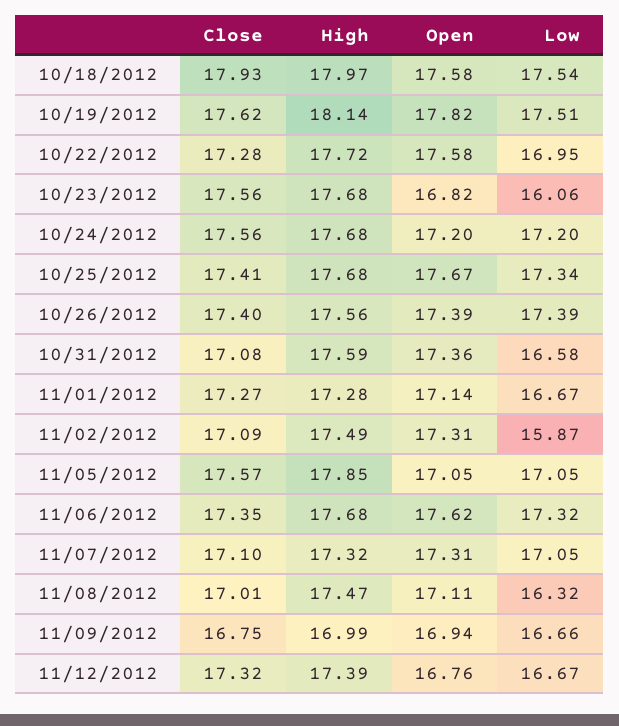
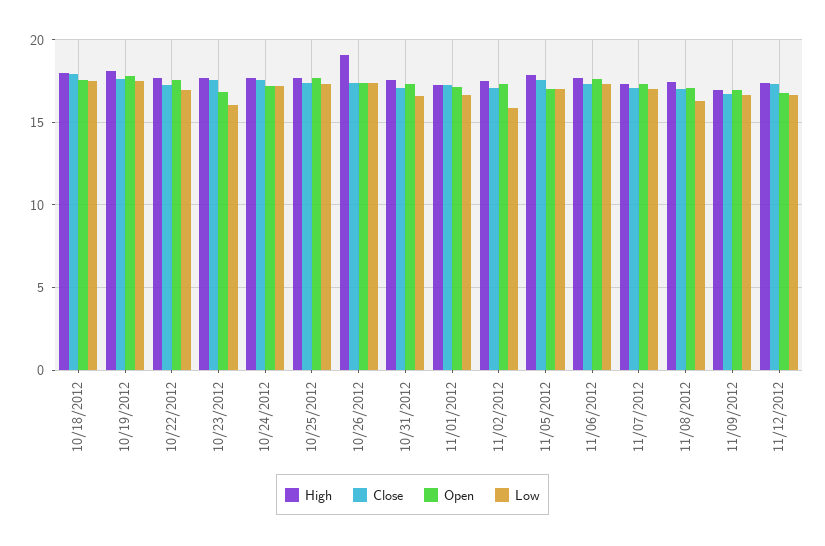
  {
    "Close": {
      "10/18/2012": 17.93,
      "10/19/2012": 17.62,
      "10/22/2012": 17.28,
      "10/23/2012": 17.56,
      "10/24/2012": 17.56,
      "10/25/2012": 17.41,
      "10/26/2012": 17.4,
      "10/31/2012": 17.08,
      "11/01/2012": 17.27,
      "11/02/2012": 17.09,
      "11/05/2012": 17.57,
      "11/06/2012": 17.35,
      "11/07/2012": 17.1,
      "11/08/2012": 17.01,
      "11/09/2012": 16.75,
      "11/12/2012": 17.32
    },
    "High": {
      "10/18/2012": 17.97,
      "10/19/2012": 18.14,
      "10/22/2012": 17.72,
      "10/23/2012": 17.68,
      "10/24/2012": 17.68,
      "10/25/2012": 17.68,
-     "10/26/2012": 17.56,
+     "10/26/2012": 19,
      "10/31/2012": 17.59,
      "11/01/2012": 17.28,
      "11/02/2012": 17.49,
      "11/05/2012": 17.85,
      "11/06/2012": 17.68,
      "11/07/2012": 17.32,
      "11/08/2012": 17.47,
      "11/09/2012": 16.99,
      "11/12/2012": 17.39
    },
    "Open": {
      "10/18/2012": 17.58,
      "10/19/2012": 17.82,
      "10/22/2012": 17.58,
      "10/23/2012": 16.82,
      "10/24/2012": 17.2,
      "10/25/2012": 17.67,
      "10/26/2012": 17.39,
      "10/31/2012": 17.36,
      "11/01/2012": 17.14,
      "11/02/2012": 17.31,
      "11/05/2012": 17.05,
      "11/06/2012": 17.62,
      "11/07/2012": 17.31,
      "11/08/2012": 17.11,
      "11/09/2012": 16.94,
      "11/12/2012": 16.76
    },
    "Low": {
      "10/18/2012": 17.54,
      "10/19/2012": 17.51,
      "10/22/2012": 16.95,
      "10/23/2012": 16.06,
      "10/24/2012": 17.2,
      "10/25/2012": 17.34,
      "10/26/2012": 17.39,
      "10/31/2012": 16.58,
      "11/01/2012": 16.67,
      "11/02/2012": 15.87,
      "11/05/2012": 17.05,
      "11/06/2012": 17.32,
      "11/07/2012": 17.05,
      "11/08/2012": 16.32,
      "11/09/2012": 16.66,
      "11/12/2012": 16.67
    }
  }

